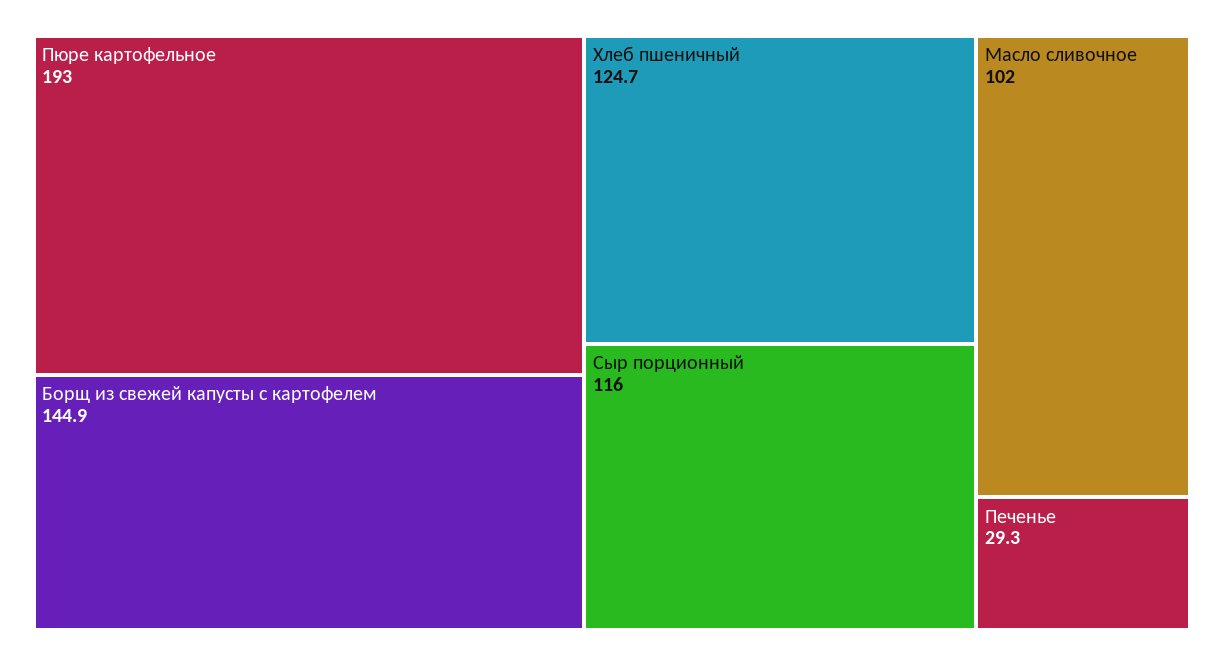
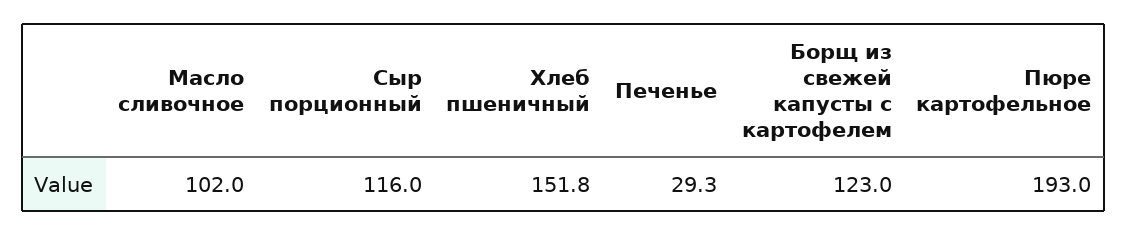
  {
    "Пюре картофельное": 193,
-   "Борщ из свежей капусты с картофелем": 144.9,
+   "Борщ из свежей капусты с картофелем": 123,
-   "Хлеб пшеничный": 124.7,
+   "Хлеб пшеничный": 151.8,
    "Сыр порционный": 116,
    "Масло сливочное": 102,
    "Печенье": 29.3
  }

